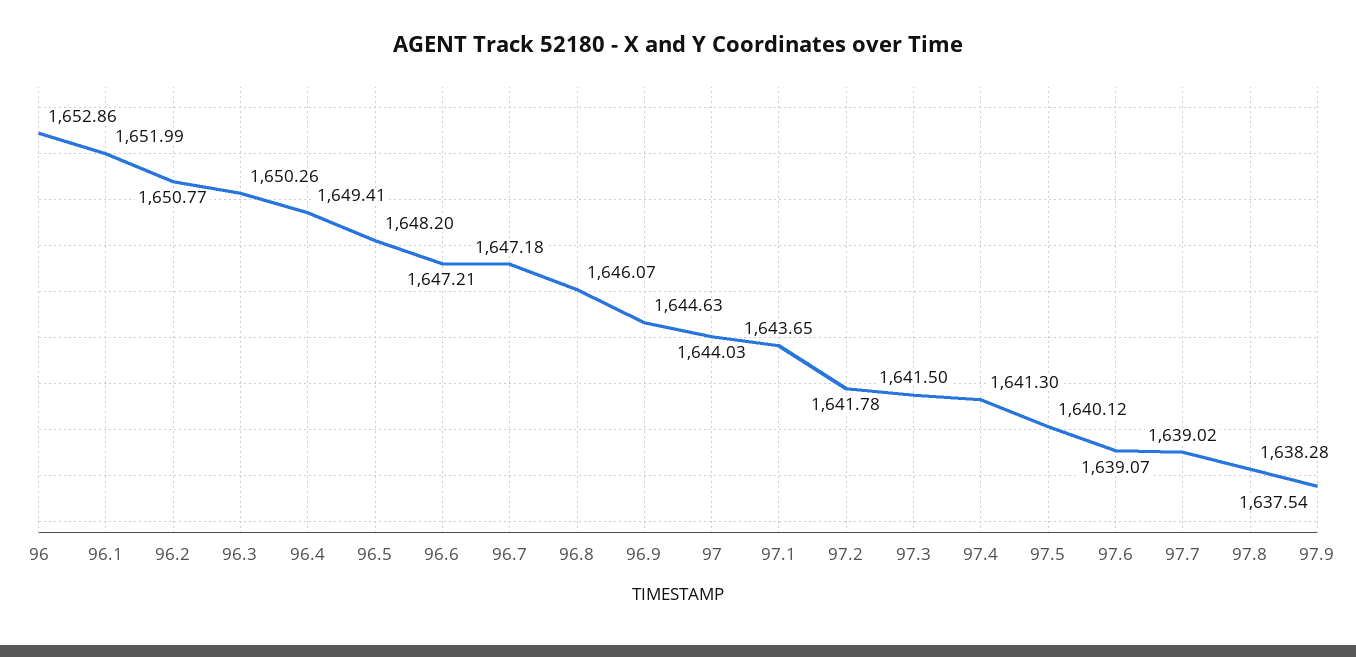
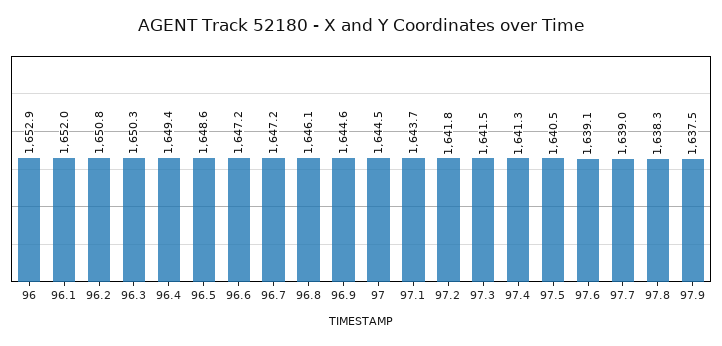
  {
    "96": 1652.86,
    "96.1": 1651.99,
    "96.2": 1650.77,
    "96.3": 1650.26,
    "96.4": 1649.41,
-   "96.5": 1648.2,
+   "96.5": 1648.6,
    "96.6": 1647.21,
    "96.7": 1647.18,
    "96.8": 1646.07,
    "96.9": 1644.63,
-   "97": 1644.03,
+   "97": 1644.5,
    "97.1": 1643.65,
    "97.2": 1641.78,
    "97.3": 1641.5,
    "97.4": 1641.3,
-   "97.5": 1640.12,
+   "97.5": 1640.5,
    "97.6": 1639.07,
    "97.7": 1639.02,
    "97.8": 1638.28,
    "97.9": 1637.54
  }

